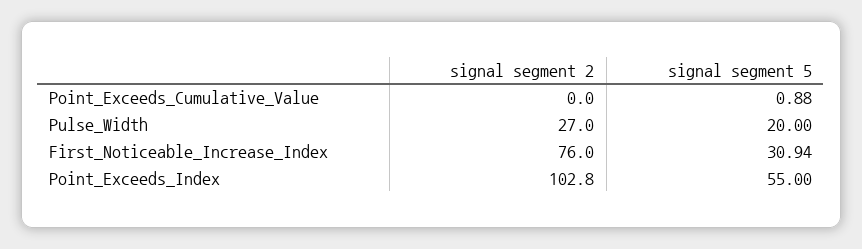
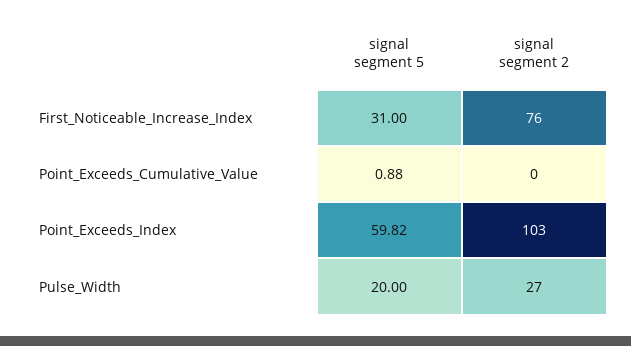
  {
    "signal segment 2": {
      "Point_Exceeds_Cumulative_Value": 0,
      "Pulse_Width": 27,
      "First_Noticeable_Increase_Index": 76,
-     "Point_Exceeds_Index": 102.8
+     "Point_Exceeds_Index": 103
    },
    "signal segment 5": {
      "Point_Exceeds_Cumulative_Value": 0.88,
      "Pulse_Width": 20,
-     "First_Noticeable_Increase_Index": 30.94,
+     "First_Noticeable_Increase_Index": 31,
-     "Point_Exceeds_Index": 55
+     "Point_Exceeds_Index": 59.82
    }
  }

